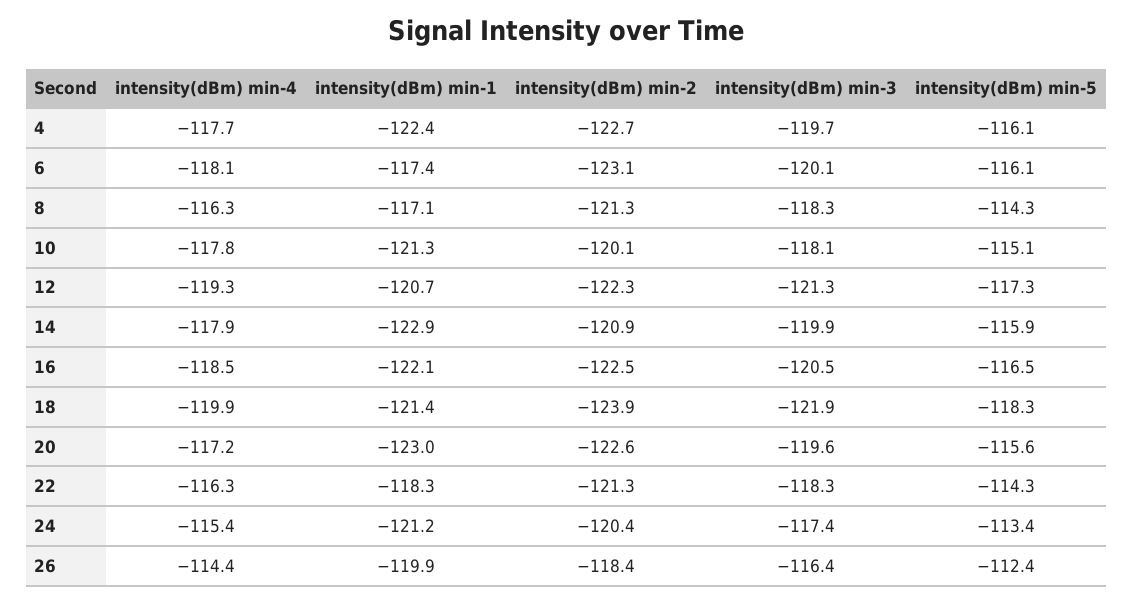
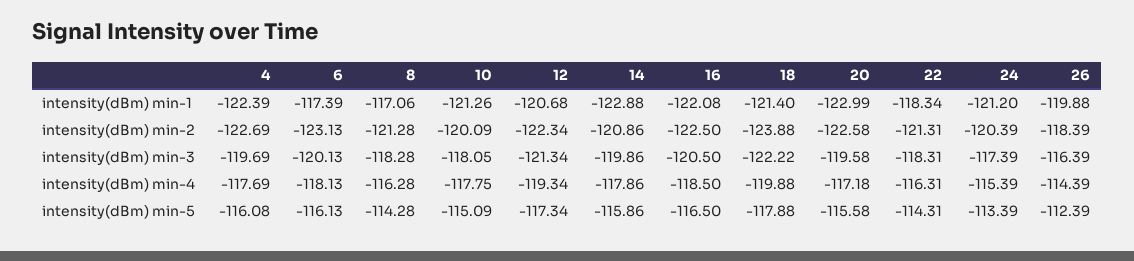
  {
    "intensity(dBm) min-4": {
      "4": -117.69,
      "6": -118.13,
      "8": -116.28,
      "10": -117.75,
      "12": -119.34,
      "14": -117.86,
      "16": -118.5,
      "18": -119.88,
      "20": -117.18,
      "22": -116.31,
      "24": -115.39,
      "26": -114.39
    },
    "intensity(dBm) min-1": {
      "4": -122.39,
      "6": -117.39,
      "8": -117.06,
      "10": -121.26,
      "12": -120.68,
      "14": -122.88,
      "16": -122.08,
      "18": -121.4,
      "20": -122.99,
      "22": -118.34,
      "24": -121.2,
      "26": -119.88
    },
    "intensity(dBm) min-2": {
      "4": -122.69,
      "6": -123.13,
      "8": -121.28,
      "10": -120.09,
      "12": -122.34,
      "14": -120.86,
      "16": -122.5,
      "18": -123.88,
      "20": -122.58,
      "22": -121.31,
      "24": -120.39,
      "26": -118.39
    },
    "intensity(dBm) min-3": {
      "4": -119.69,
      "6": -120.13,
      "8": -118.28,
      "10": -118.05,
      "12": -121.34,
      "14": -119.86,
      "16": -120.5,
-     "18": -121.9,
+     "18": -122.22,
      "20": -119.58,
      "22": -118.31,
      "24": -117.39,
      "26": -116.39
    },
    "intensity(dBm) min-5": {
      "4": -116.08,
      "6": -116.13,
      "8": -114.28,
      "10": -115.09,
      "12": -117.34,
      "14": -115.86,
      "16": -116.5,
-     "18": -118.3,
+     "18": -117.88,
      "20": -115.58,
      "22": -114.31,
      "24": -113.39,
      "26": -112.39
    }
  }

